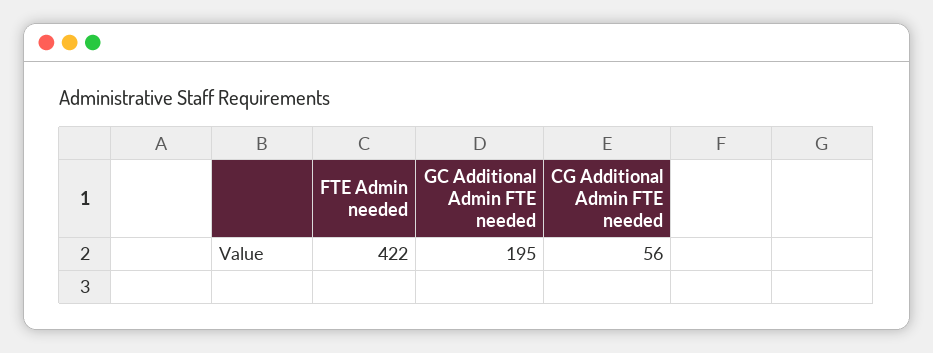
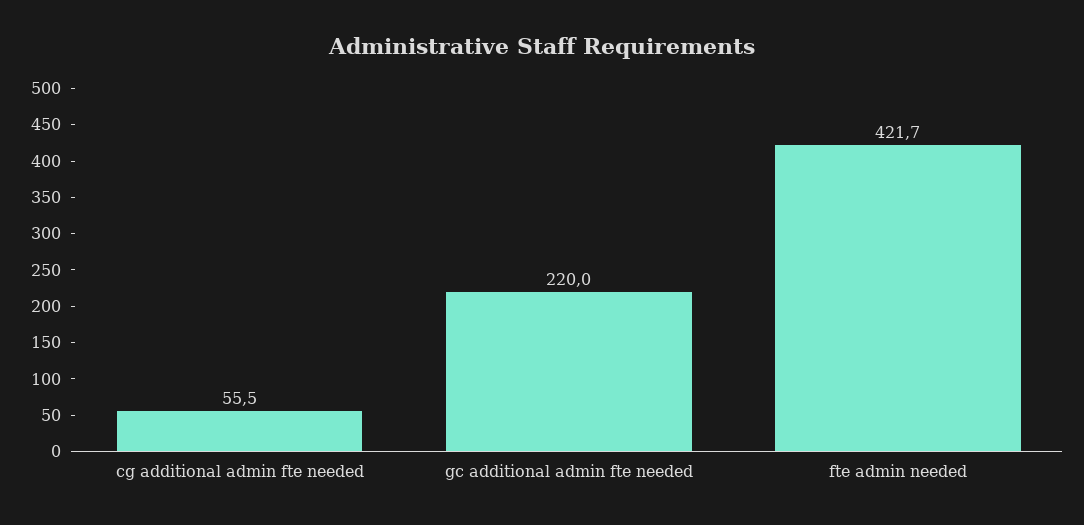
  {
    "FTE Admin needed": 421.7,
-   "GC Additional Admin FTE needed": 195,
+   "GC Additional Admin FTE needed": 220,
    "CG Additional Admin FTE needed": 55.5
  }

